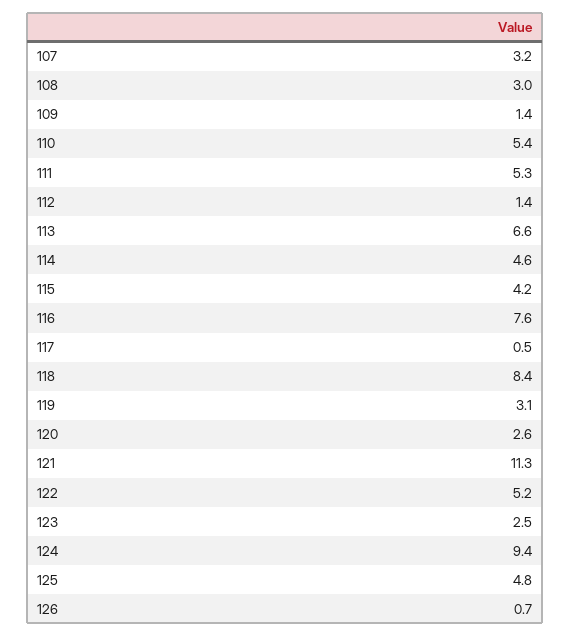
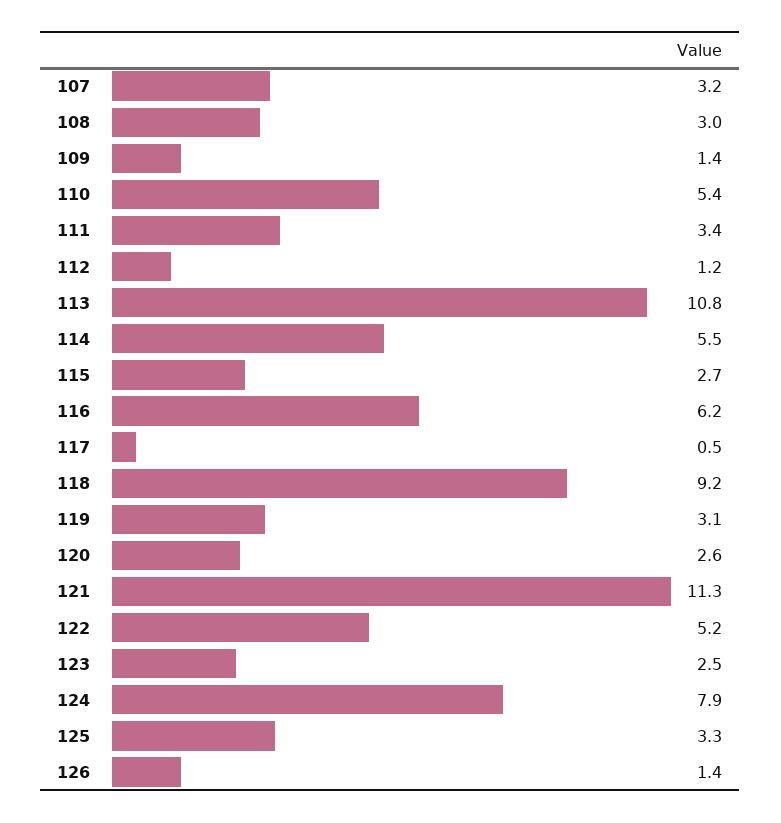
  {
    "107": 3.2,
    "108": 3,
    "109": 1.4,
    "110": 5.4,
-   "111": 5.3,
+   "111": 3.4,
-   "112": 1.4,
+   "112": 1.2,
-   "113": 6.6,
+   "113": 10.8,
-   "114": 4.6,
+   "114": 5.5,
-   "115": 4.2,
+   "115": 2.7,
-   "116": 7.6,
+   "116": 6.2,
    "117": 0.5,
-   "118": 8.4,
+   "118": 9.2,
    "119": 3.1,
    "120": 2.6,
    "121": 11.3,
    "122": 5.2,
    "123": 2.5,
-   "124": 9.4,
+   "124": 7.9,
-   "125": 4.8,
+   "125": 3.3,
-   "126": 0.7
+   "126": 1.4
  }

